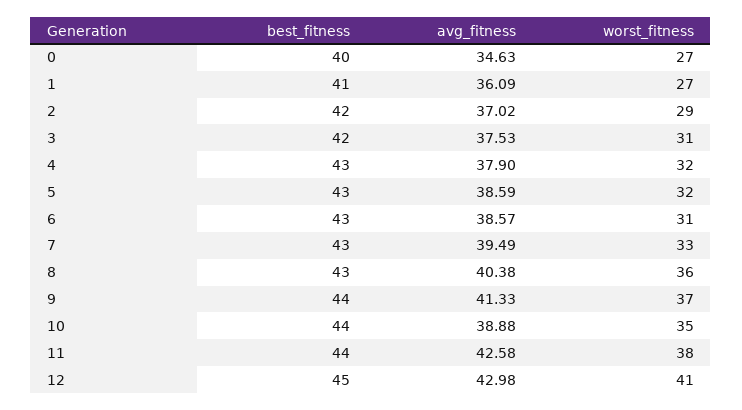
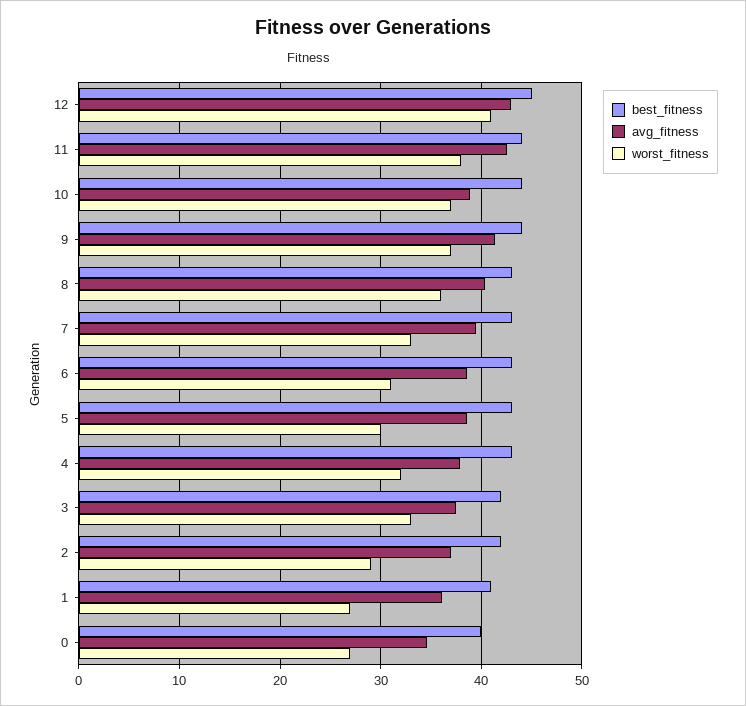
  {
    "best_fitness": {
      "0": 40,
      "1": 41,
      "2": 42,
      "3": 42,
      "4": 43,
      "5": 43,
      "6": 43,
      "7": 43,
      "8": 43,
      "9": 44,
      "10": 44,
      "11": 44,
      "12": 45
    },
    "avg_fitness": {
      "0": 34.63,
      "1": 36.09,
      "2": 37.02,
      "3": 37.53,
      "4": 37.9,
      "5": 38.59,
      "6": 38.57,
      "7": 39.49,
      "8": 40.38,
      "9": 41.33,
      "10": 38.88,
      "11": 42.58,
      "12": 42.98
    },
    "worst_fitness": {
      "0": 27,
      "1": 27,
      "2": 29,
-     "3": 31,
+     "3": 33,
      "4": 32,
-     "5": 32,
+     "5": 30,
      "6": 31,
      "7": 33,
      "8": 36,
      "9": 37,
-     "10": 35,
+     "10": 37,
      "11": 38,
      "12": 41
    }
  }

